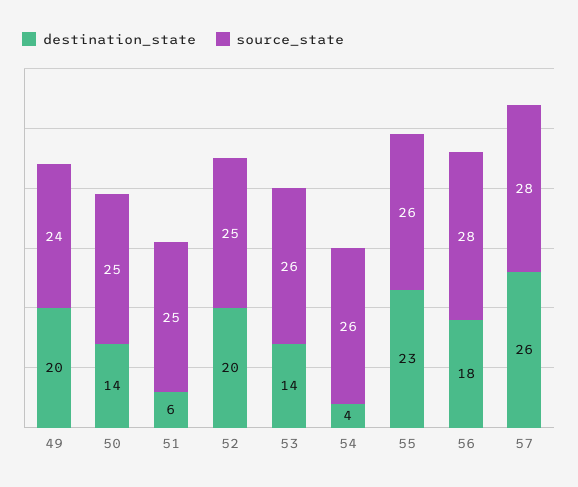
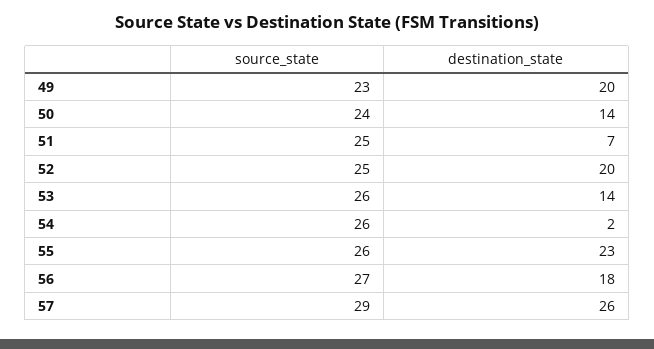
  {
    "destination_state": {
      "49": 20,
      "50": 14,
-     "51": 6,
+     "51": 7,
      "52": 20,
      "53": 14,
-     "54": 4,
+     "54": 2,
      "55": 23,
      "56": 18,
      "57": 26
    },
    "source_state": {
-     "49": 24,
+     "49": 23,
-     "50": 25,
+     "50": 24,
      "51": 25,
      "52": 25,
      "53": 26,
      "54": 26,
      "55": 26,
-     "56": 28,
+     "56": 27,
-     "57": 28
+     "57": 29
    }
  }

